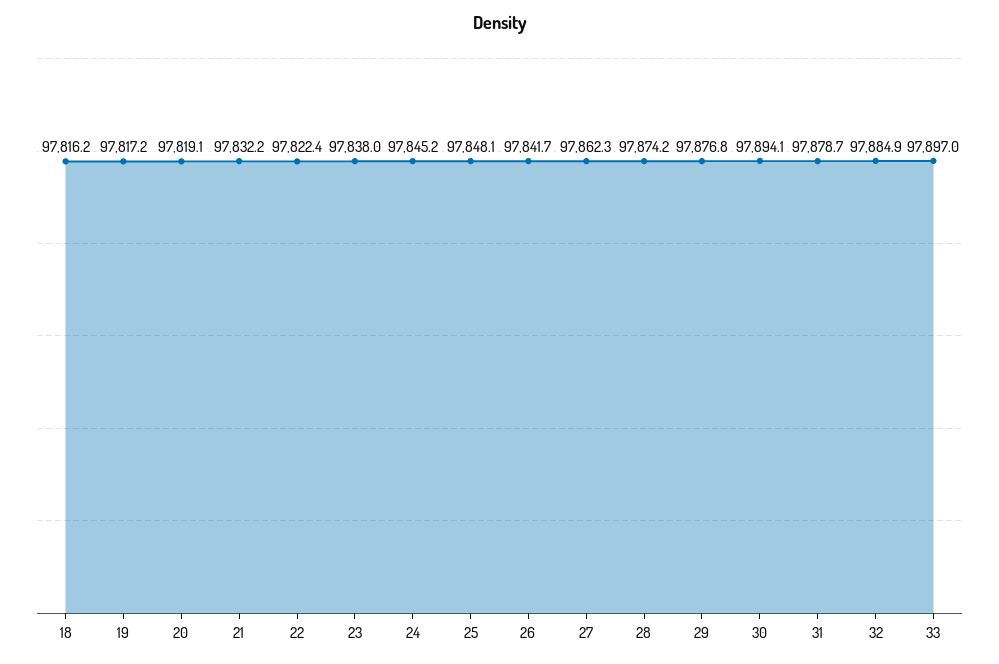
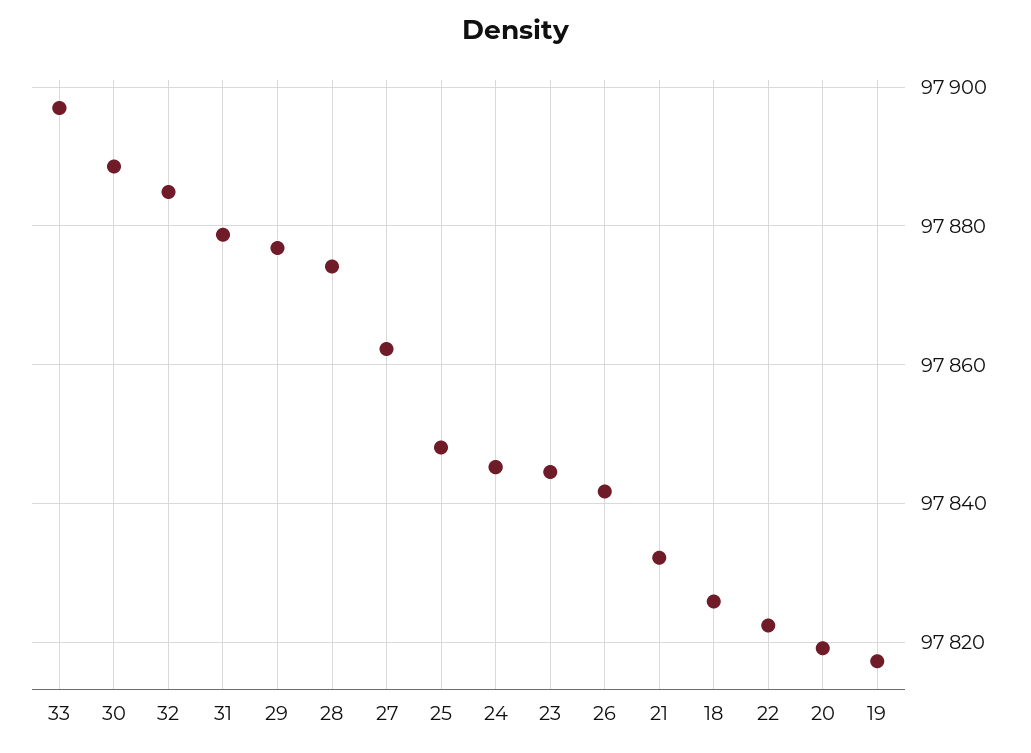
  {
-   "18": 97816.2,
+   "18": 97826,
    "19": 97817.2,
    "20": 97819.1,
    "21": 97832.2,
    "22": 97822.4,
-   "23": 97838,
+   "23": 97844,
    "24": 97845.2,
    "25": 97848.1,
    "26": 97841.7,
    "27": 97862.3,
    "28": 97874.2,
    "29": 97876.8,
-   "30": 97894.1,
+   "30": 97888,
    "31": 97878.7,
    "32": 97884.9,
    "33": 97897
  }

